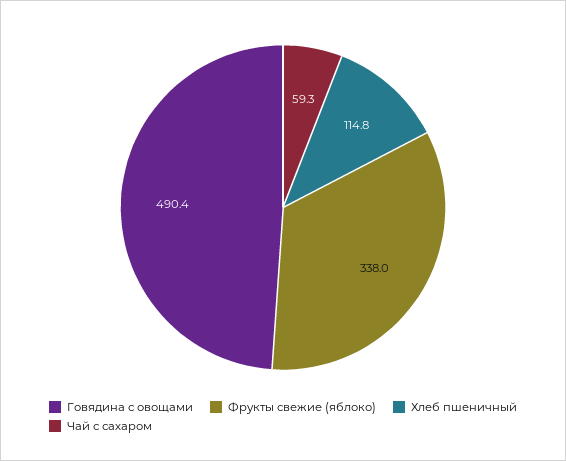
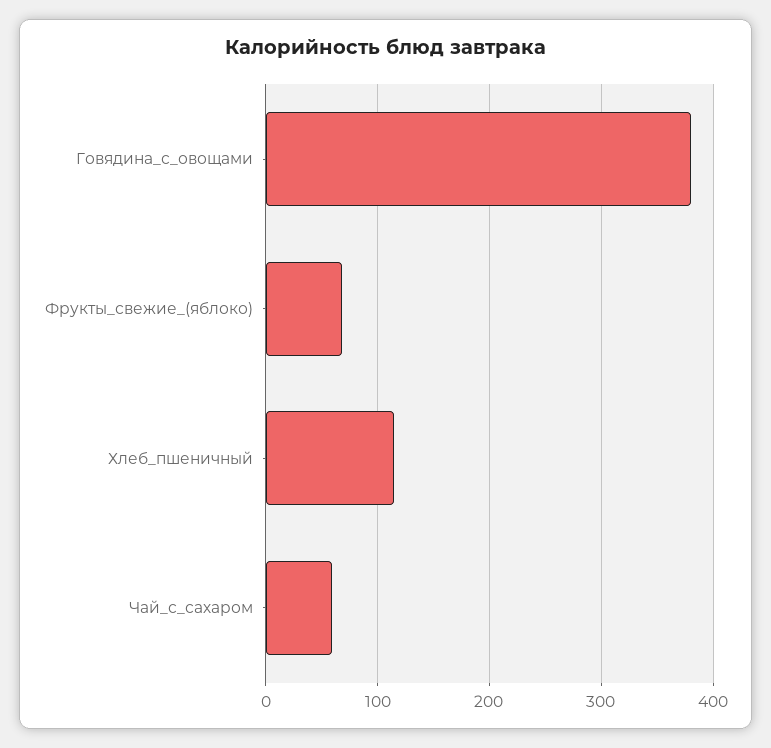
  {
-   "Говядина с овощами": 490.4,
+   "Говядина с овощами": 380,
-   "Фрукты свежие (яблоко)": 338,
+   "Фрукты свежие (яблоко)": 70,
    "Хлеб пшеничный": 114.8,
    "Чай с сахаром": 59.3
  }

